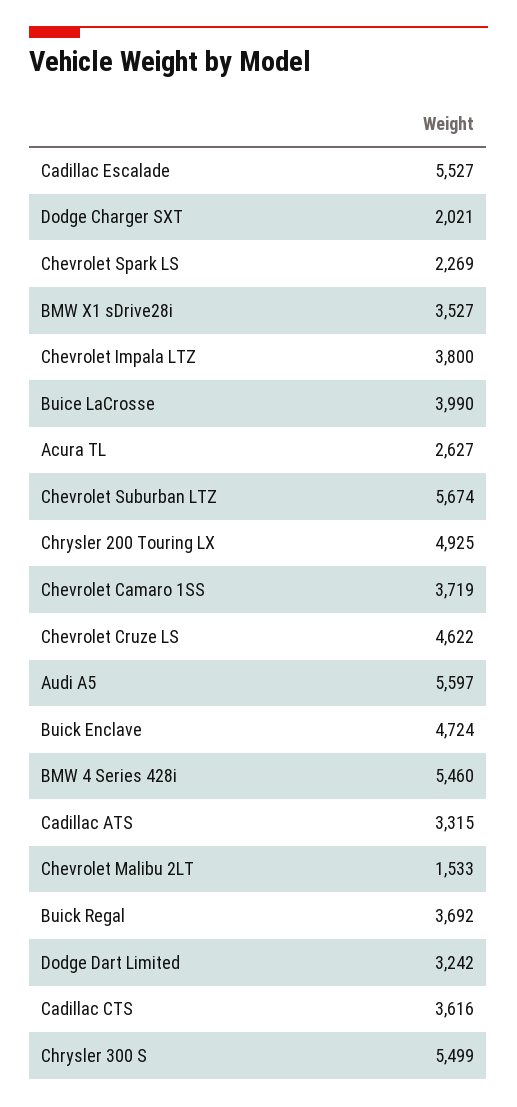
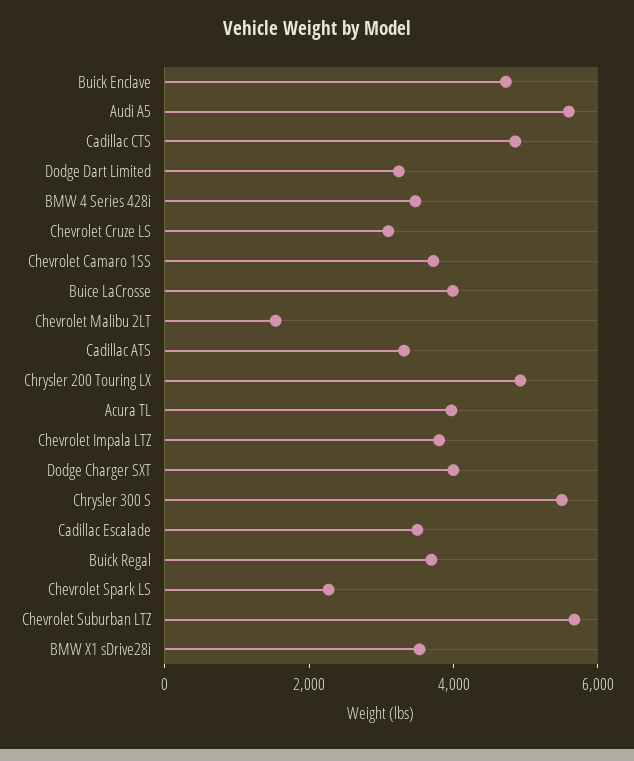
  {
-   "Cadillac Escalade": 5527,
+   "Cadillac Escalade": 3500,
-   "Dodge Charger SXT": 2021,
+   "Dodge Charger SXT": 4000,
    "Chevrolet Spark LS": 2269,
    "BMW X1 sDrive28i": 3527,
    "Chevrolet Impala LTZ": 3800,
    "Buice LaCrosse": 3990,
-   "Acura TL": 2627,
+   "Acura TL": 4000,
    "Chevrolet Suburban LTZ": 5674,
    "Chrysler 200 Touring LX": 4925,
    "Chevrolet Camaro 1SS": 3719,
-   "Chevrolet Cruze LS": 4622,
+   "Chevrolet Cruze LS": 3000,
    "Audi A5": 5597,
    "Buick Enclave": 4724,
-   "BMW 4 Series 428i": 5460,
+   "BMW 4 Series 428i": 3500,
    "Cadillac ATS": 3315,
    "Chevrolet Malibu 2LT": 1533,
    "Buick Regal": 3692,
    "Dodge Dart Limited": 3242,
-   "Cadillac CTS": 3616,
+   "Cadillac CTS": 5000,
    "Chrysler 300 S": 5499
  }

